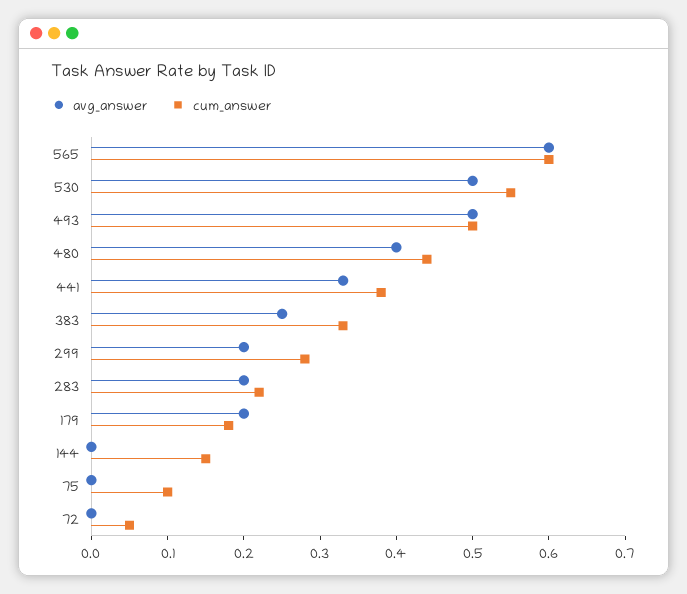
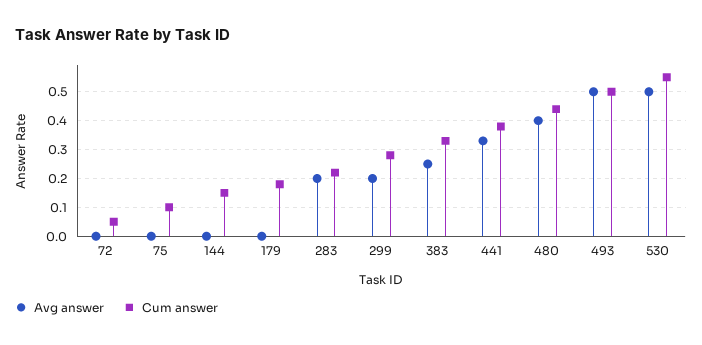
  {
    "avg_answer": {
-     "565": 0.6,
      "530": 0.5,
      "493": 0.5,
      "480": 0.4,
      "441": 0.35,
      "383": 0.25,
      "299": 0.2,
      "283": 0.2,
-     "179": 0.2,
+     "179": 0,
      "144": 0,
      "75": 0,
      "72": 0
    },
    "cum_answer": {
-     "565": 0.6,
      "530": 0.55,
      "493": 0.5,
      "480": 0.45,
      "441": 0.4,
      "383": 0.35,
      "299": 0.3,
      "283": 0.2,
      "179": 0.2,
      "144": 0.15,
      "75": 0.1,
      "72": 0.05
    }
  }

